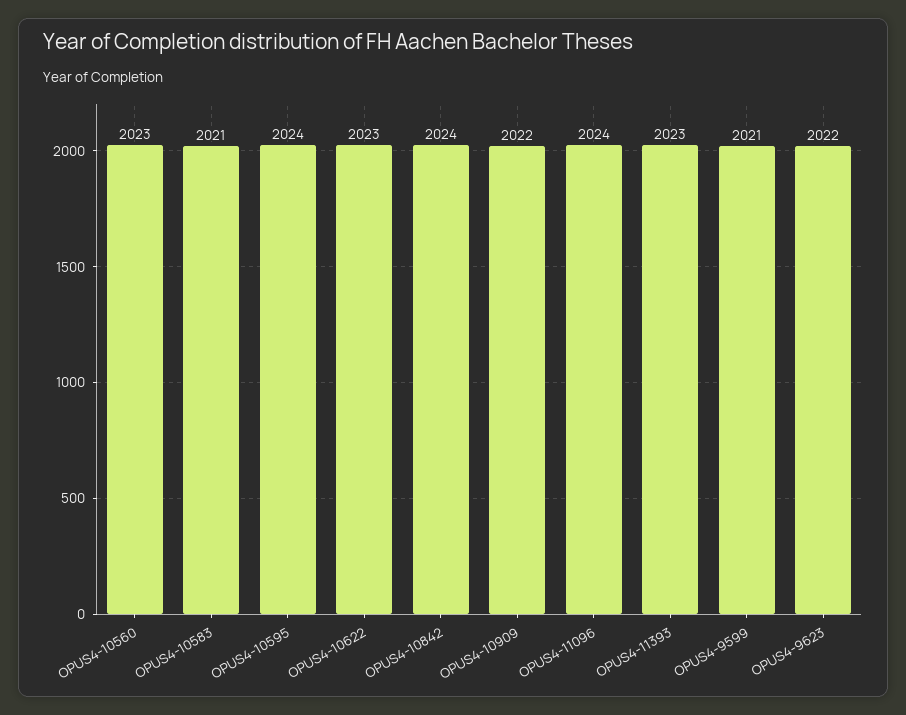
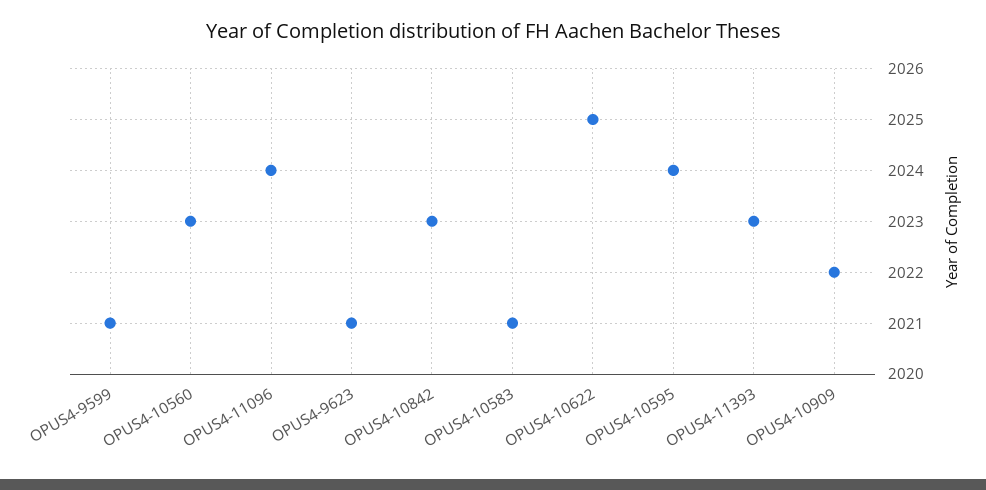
  {
    "OPUS4-10560": 2023,
    "OPUS4-10583": 2021,
    "OPUS4-10595": 2024,
-   "OPUS4-10622": 2023,
+   "OPUS4-10622": 2025,
-   "OPUS4-10842": 2024,
+   "OPUS4-10842": 2023,
    "OPUS4-10909": 2022,
    "OPUS4-11096": 2024,
    "OPUS4-11393": 2023,
    "OPUS4-9599": 2021,
-   "OPUS4-9623": 2022
+   "OPUS4-9623": 2021
  }

